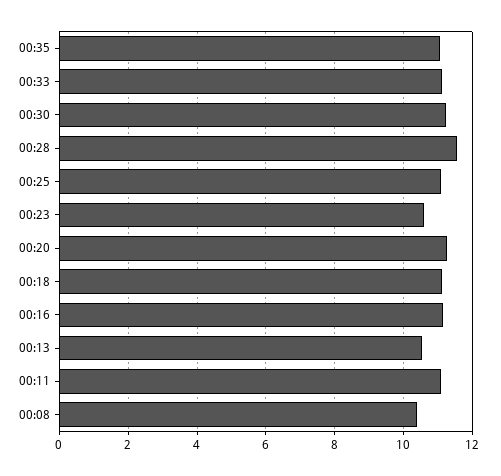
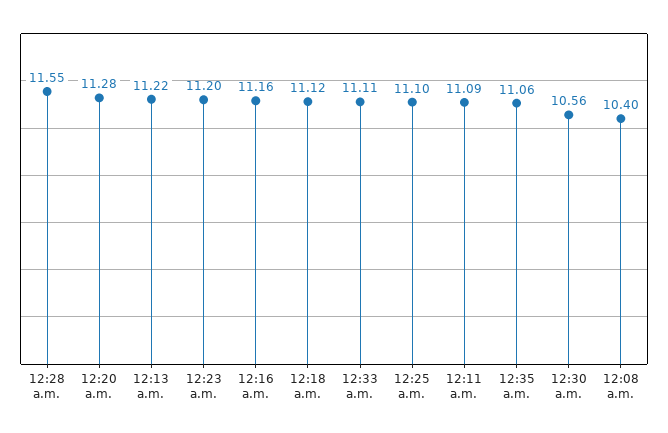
  {
    "00:35": 11.06,
    "00:33": 11.11,
-   "00:30": 11.2,
+   "00:30": 10.56,
    "00:28": 11.55,
    "00:25": 11.1,
-   "00:23": 10.6,
+   "00:23": 11.2,
    "00:20": 11.28,
    "00:18": 11.12,
    "00:16": 11.16,
-   "00:13": 10.6,
+   "00:13": 11.22,
    "00:11": 11.09,
    "00:08": 10.4
  }

